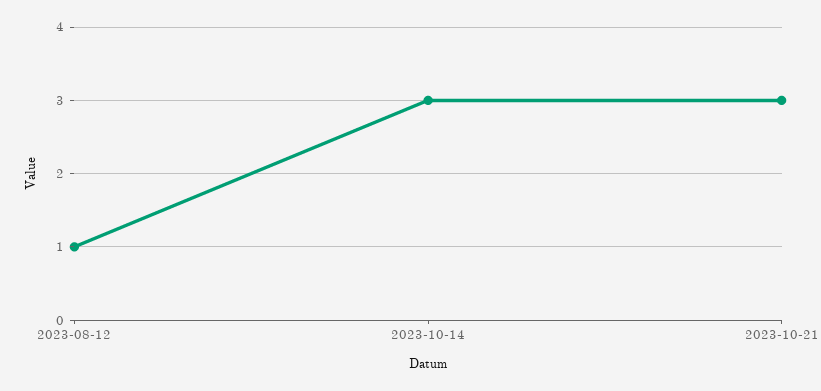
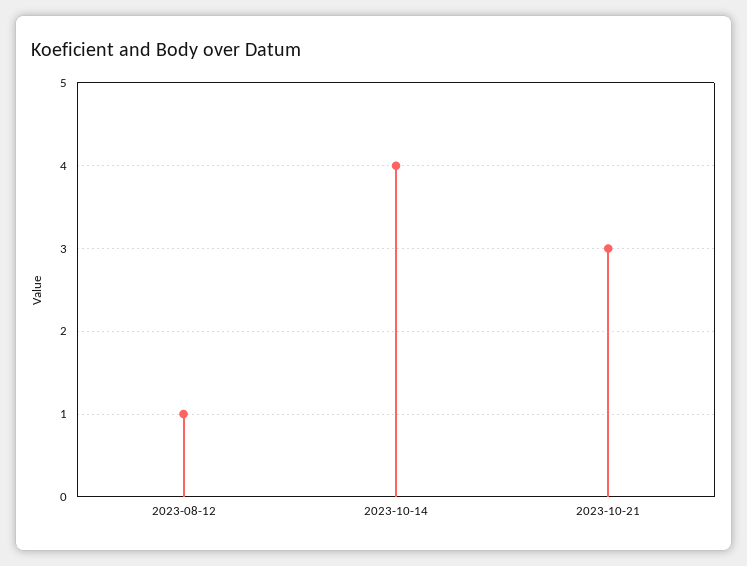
  {
    "2023-08-12": 1,
-   "2023-10-14": 3,
+   "2023-10-14": 4,
    "2023-10-21": 3
  }

